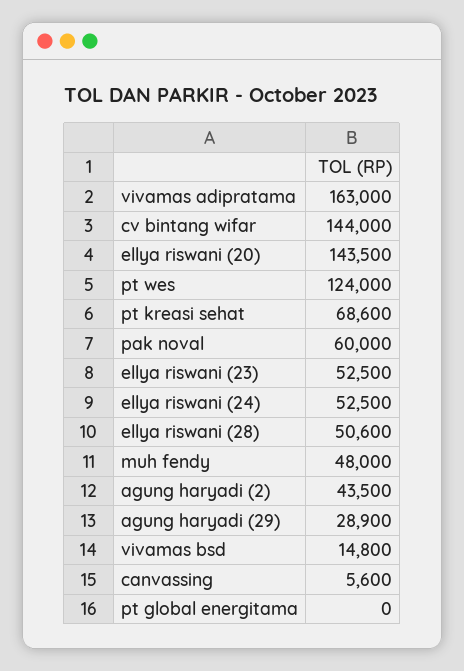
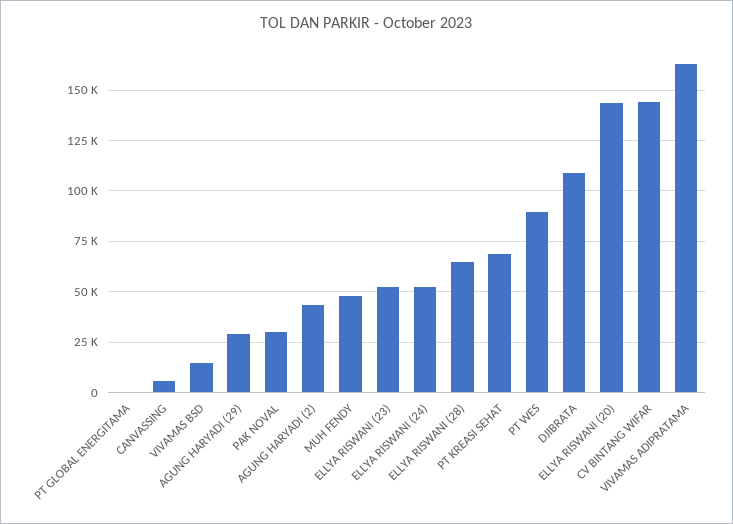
  {
    "vivamas adipratama": 163000,
    "cv bintang wifar": 144000,
    "ellya riswani (20)": 143500,
-   "pt wes": 124000,
+   "pt wes": 90000,
    "pt kreasi sehat": 68600,
-   "pak noval": 60000,
+   "pak noval": 30000,
    "ellya riswani (23)": 52500,
    "ellya riswani (24)": 52500,
-   "ellya riswani (28)": 50600,
+   "ellya riswani (28)": 65000,
    "muh fendy": 48000,
    "agung haryadi (2)": 43500,
    "agung haryadi (29)": 28900,
    "vivamas bsd": 14800,
    "canvassing": 5600,
-   "pt global energitama": 0
+   "pt global energitama": 0,
+   "DJIBRATA": 110000
  }

